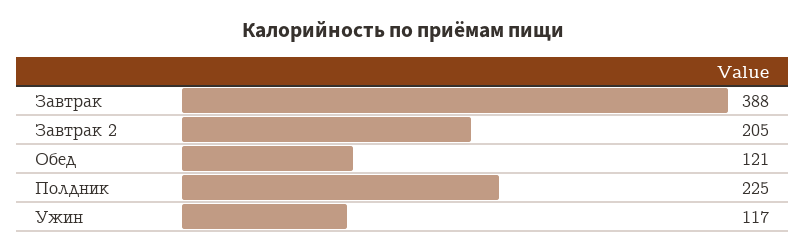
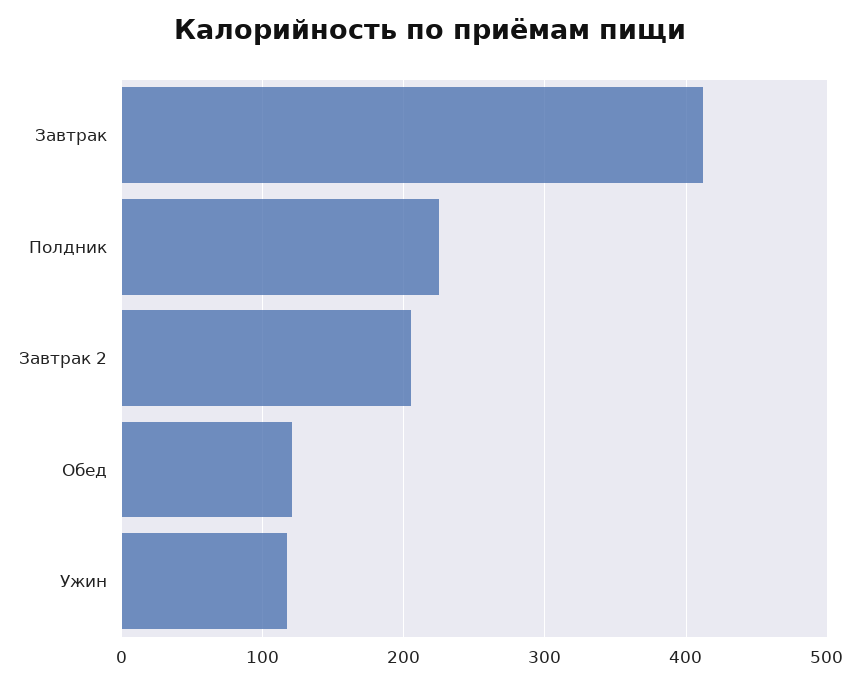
  {
-   "Завтрак": 388,
+   "Завтрак": 410,
    "Завтрак 2": 205,
    "Обед": 121,
    "Полдник": 225,
    "Ужин": 117
  }

